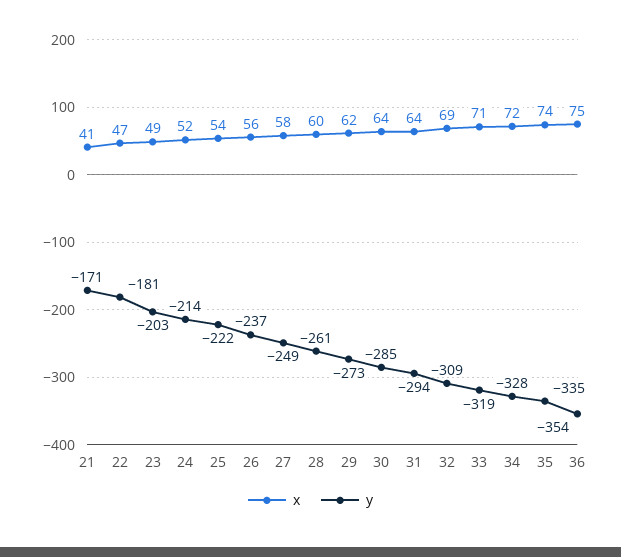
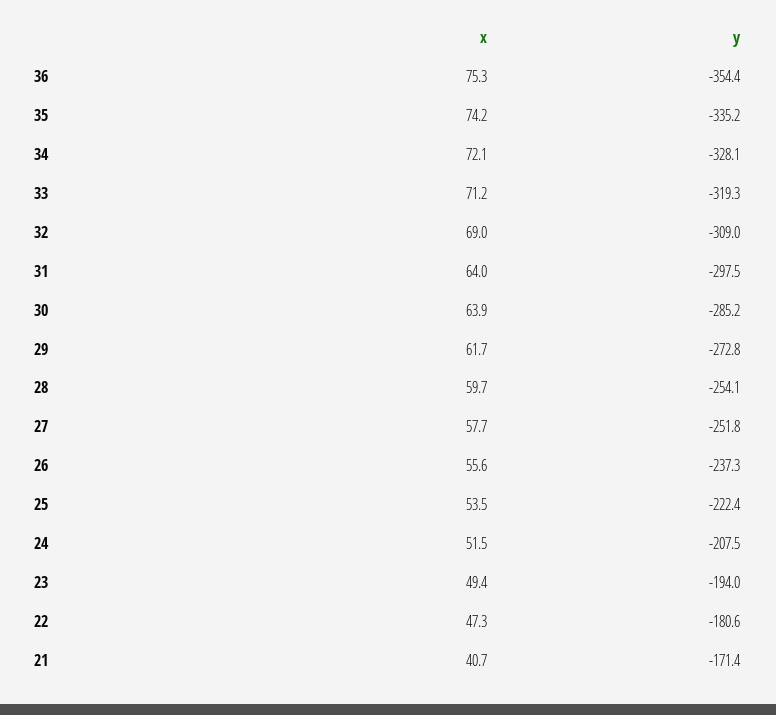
  {
    "x": {
      "21": 40.7,
      "22": 47.3,
      "23": 49.4,
      "24": 51.5,
      "25": 53.5,
      "26": 55.6,
      "27": 57.7,
      "28": 59.7,
      "29": 61.7,
      "30": 63.9,
      "31": 64,
      "32": 69,
      "33": 71.2,
      "34": 72.1,
      "35": 74.2,
      "36": 75.3
    },
    "y": {
      "21": -171.4,
      "22": -180.6,
-     "23": -203,
+     "23": -194,
-     "24": -214,
+     "24": -207.5,
      "25": -222.4,
      "26": -237.3,
-     "27": -249,
+     "27": -251.8,
-     "28": -261,
+     "28": -254.1,
      "29": -272.8,
      "30": -285.2,
-     "31": -294,
+     "31": -297.5,
      "32": -309,
      "33": -319.3,
      "34": -328.1,
      "35": -335.2,
      "36": -354.4
    }
  }

